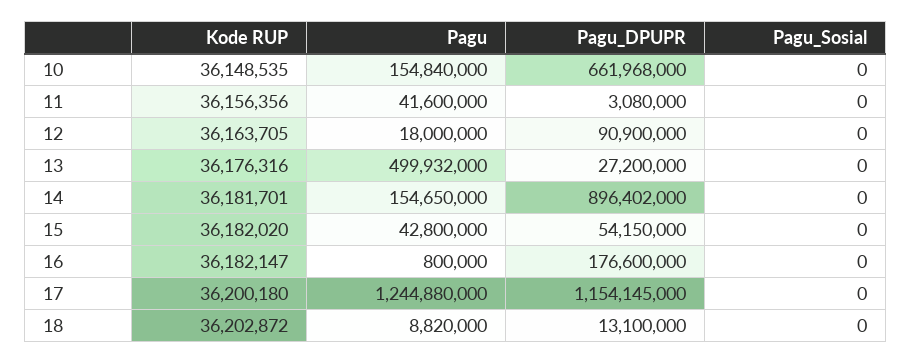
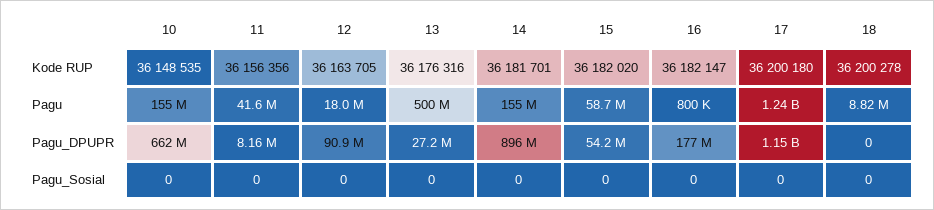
  {
    "Kode RUP": {
      "10": 36148535,
      "11": 36156356,
      "12": 36163705,
      "13": 36176316,
      "14": 36181701,
      "15": 36182020,
      "16": 36182147,
      "17": 36200180,
-     "18": 36202872
+     "18": 36200278
    },
    "Pagu": {
      "10": 154840000,
      "11": 41600000,
      "12": 18000000,
      "13": 499932000,
      "14": 154650000,
-     "15": 42800000,
+     "15": 58700000,
      "16": 800000,
      "17": 1244880000,
      "18": 8820000
    },
    "Pagu_DPUPR": {
      "10": 661968000,
-     "11": 3080000,
+     "11": 8160000,
      "12": 90900000,
      "13": 27200000,
      "14": 896402000,
      "15": 54150000,
      "16": 176600000,
      "17": 1154145000,
-     "18": 13100000
+     "18": 0
    },
    "Pagu_Sosial": {
      "10": 0,
      "11": 0,
      "12": 0,
      "13": 0,
      "14": 0,
      "15": 0,
      "16": 0,
      "17": 0,
      "18": 0
    }
  }

